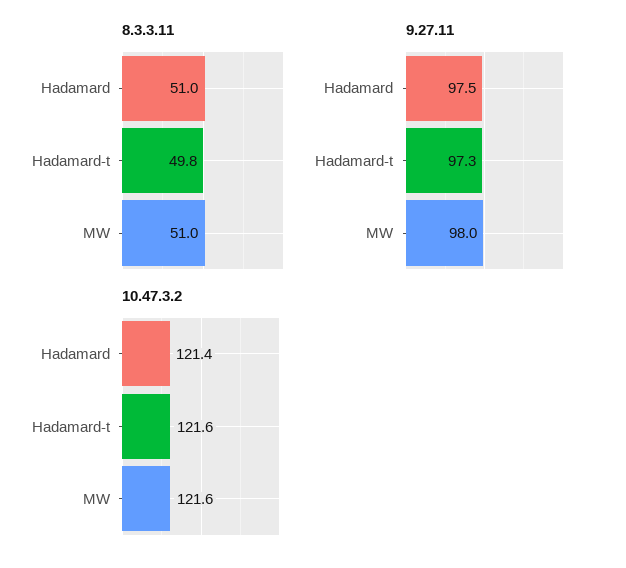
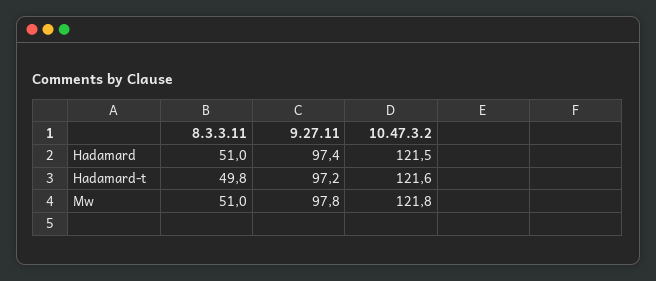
  {
    "8.3.3.11": {
      "Hadamard": 51,
      "Hadamard-t": 49.8,
      "MW": 51
    },
    "9.27.11": {
-     "Hadamard": 97.5,
+     "Hadamard": 97.4,
-     "Hadamard-t": 97.3,
+     "Hadamard-t": 97.2,
-     "MW": 98
+     "MW": 97.8
    },
    "10.47.3.2": {
-     "Hadamard": 121.4,
+     "Hadamard": 121.5,
      "Hadamard-t": 121.6,
-     "MW": 121.6
+     "MW": 121.8
    }
  }

